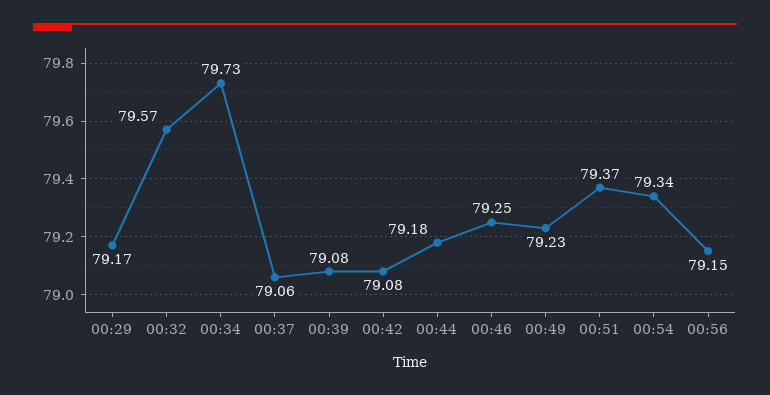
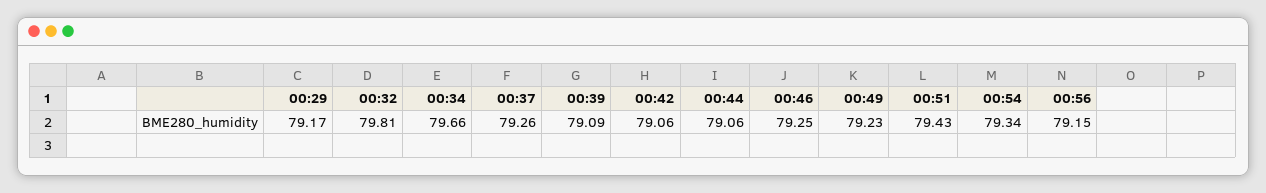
  {
    "00:29": 79.17,
-   "00:32": 79.57,
+   "00:32": 79.81,
-   "00:34": 79.73,
+   "00:34": 79.66,
-   "00:37": 79.06,
+   "00:37": 79.26,
-   "00:39": 79.08,
+   "00:39": 79.09,
-   "00:42": 79.08,
+   "00:42": 79.06,
-   "00:44": 79.18,
+   "00:44": 79.06,
    "00:46": 79.25,
    "00:49": 79.23,
-   "00:51": 79.37,
+   "00:51": 79.43,
    "00:54": 79.34,
    "00:56": 79.15
  }

